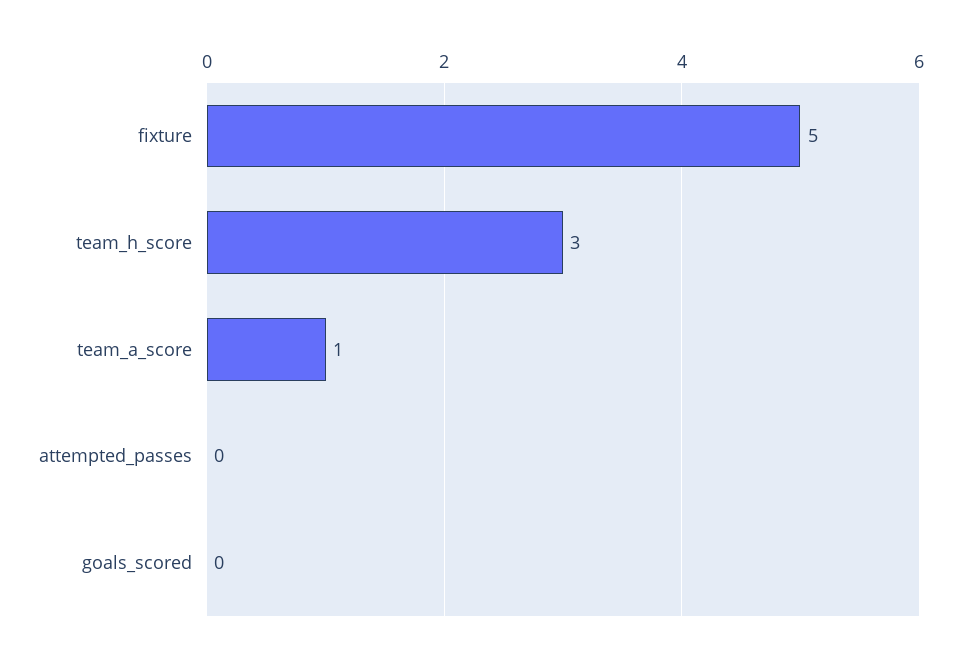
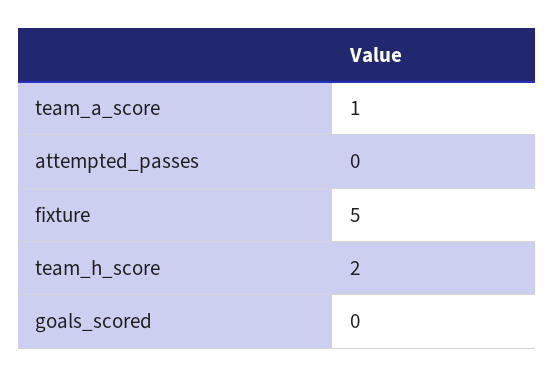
  {
    "fixture": 5,
-   "team_h_score": 3,
+   "team_h_score": 2,
    "team_a_score": 1,
    "attempted_passes": 0,
    "goals_scored": 0
  }

